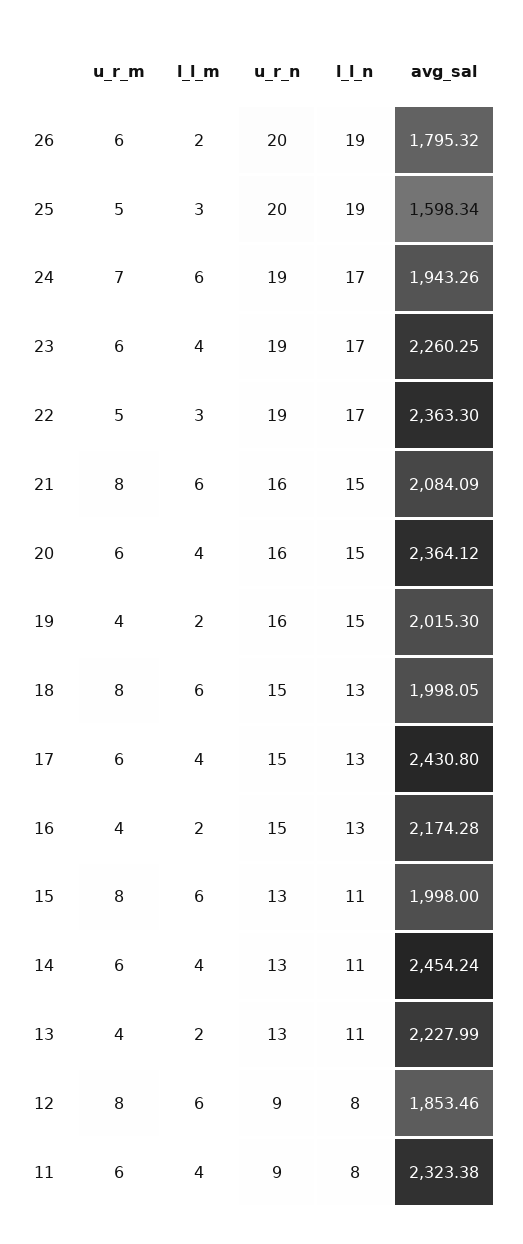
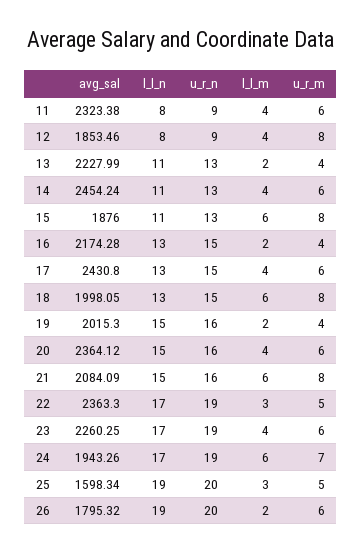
  {
    "u_r_m": {
      "26": 6,
      "25": 5,
      "24": 7,
      "23": 6,
      "22": 5,
      "21": 8,
      "20": 6,
      "19": 4,
      "18": 8,
      "17": 6,
      "16": 4,
      "15": 8,
      "14": 6,
      "13": 4,
      "12": 8,
      "11": 6
    },
    "l_l_m": {
      "26": 2,
      "25": 3,
      "24": 6,
      "23": 4,
      "22": 3,
      "21": 6,
      "20": 4,
      "19": 2,
      "18": 6,
      "17": 4,
      "16": 2,
      "15": 6,
      "14": 4,
      "13": 2,
-     "12": 6,
+     "12": 4,
      "11": 4
    },
    "u_r_n": {
      "26": 20,
      "25": 20,
      "24": 19,
      "23": 19,
      "22": 19,
      "21": 16,
      "20": 16,
      "19": 16,
      "18": 15,
      "17": 15,
      "16": 15,
      "15": 13,
      "14": 13,
      "13": 13,
      "12": 9,
      "11": 9
    },
    "l_l_n": {
      "26": 19,
      "25": 19,
      "24": 17,
      "23": 17,
      "22": 17,
      "21": 15,
      "20": 15,
      "19": 15,
      "18": 13,
      "17": 13,
      "16": 13,
      "15": 11,
      "14": 11,
      "13": 11,
      "12": 8,
      "11": 8
    },
    "avg_sal": {
      "26": 1795.32,
      "25": 1598.34,
      "24": 1943.26,
      "23": 2260.25,
      "22": 2363.3,
      "21": 2084.09,
      "20": 2364.12,
      "19": 2015.3,
      "18": 1998.05,
      "17": 2430.8,
      "16": 2174.28,
-     "15": 1998,
+     "15": 1876,
      "14": 2454.24,
      "13": 2227.99,
      "12": 1853.46,
      "11": 2323.38
    }
  }

